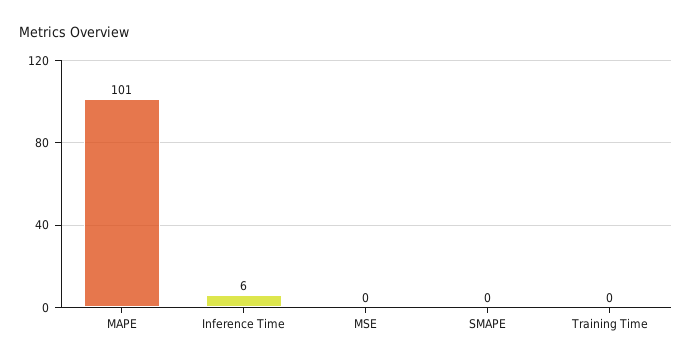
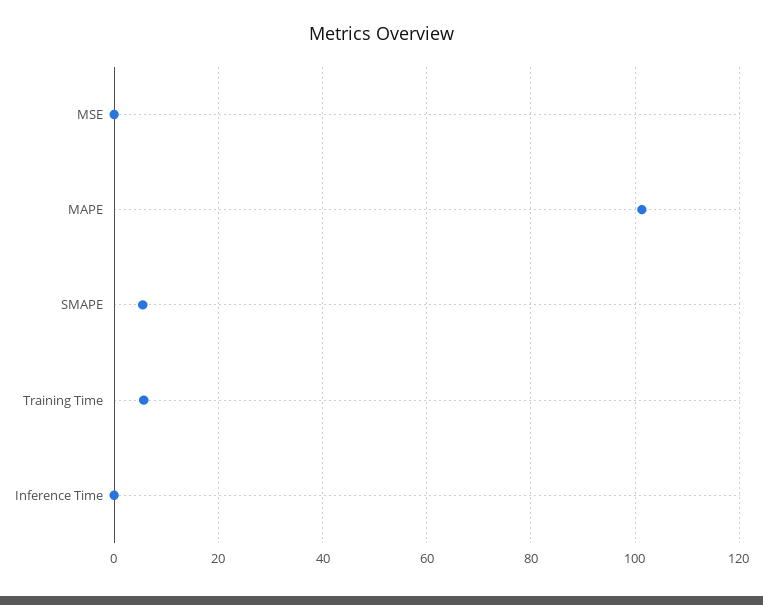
  {
    "MAPE": 101,
-   "Inference Time": 6,
+   "Inference Time": 0,
    "MSE": 0,
-   "SMAPE": 0,
+   "SMAPE": 6,
-   "Training Time": 0
+   "Training Time": 6
  }

